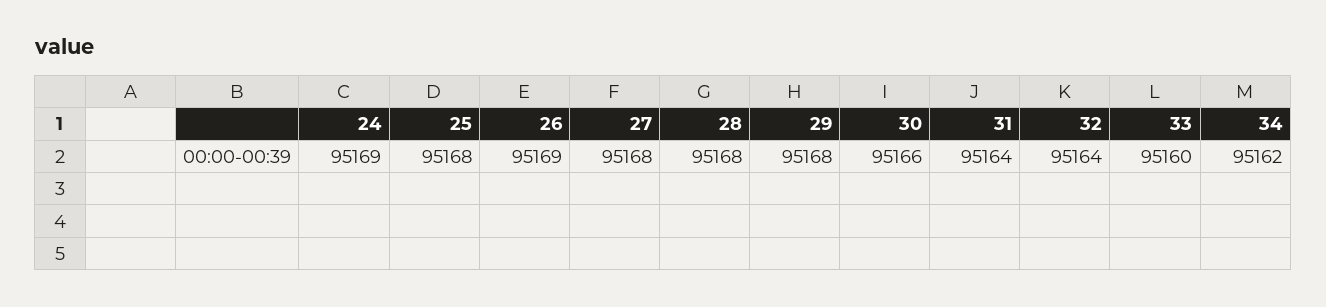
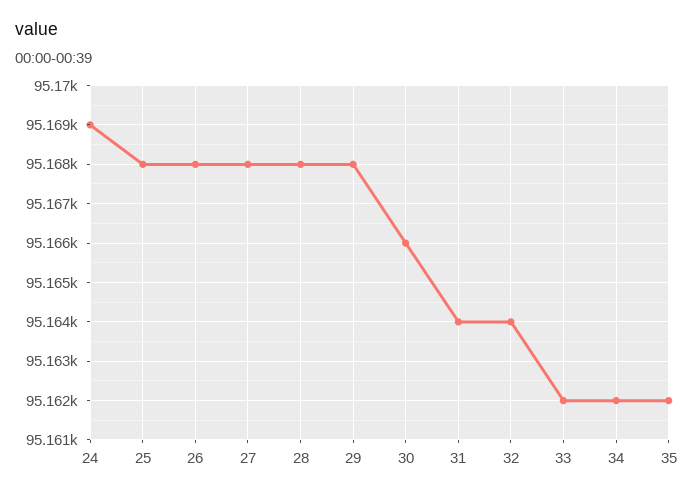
  {
    "24": 95169,
    "25": 95168,
-   "26": 95169,
+   "26": 95168,
    "27": 95168,
    "28": 95168,
    "29": 95168,
    "30": 95166,
    "31": 95164,
    "32": 95164,
-   "33": 95160,
+   "33": 95162,
-   "34": 95162
+   "34": 95162,
+   "35": 95162
  }

